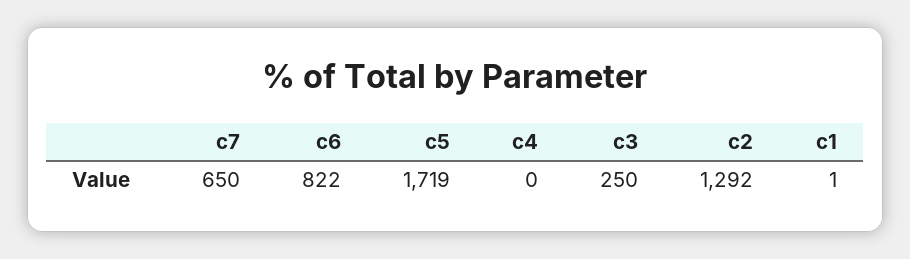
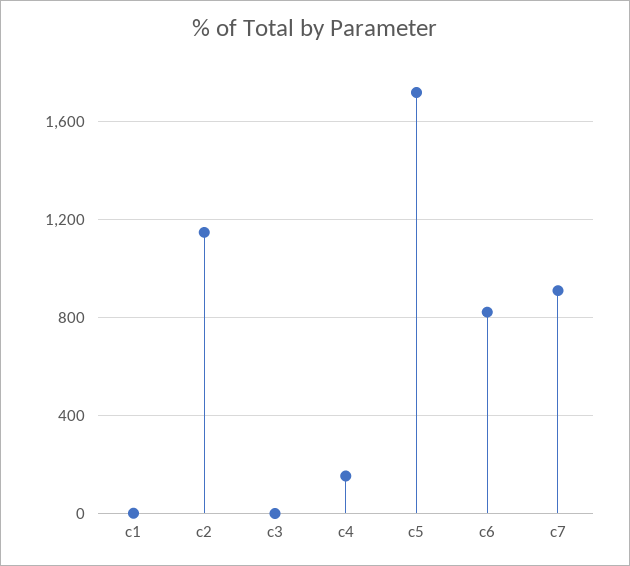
  {
-   "c7": 650,
+   "c7": 900,
    "c6": 822,
    "c5": 1719,
-   "c4": 0,
+   "c4": 150,
-   "c3": 250,
+   "c3": 0,
-   "c2": 1292,
+   "c2": 1150,
    "c1": 1
  }

